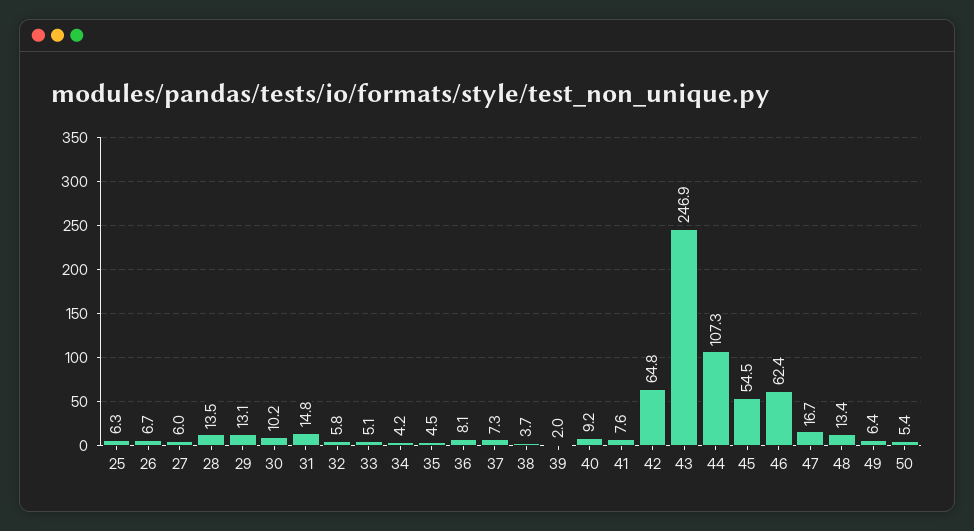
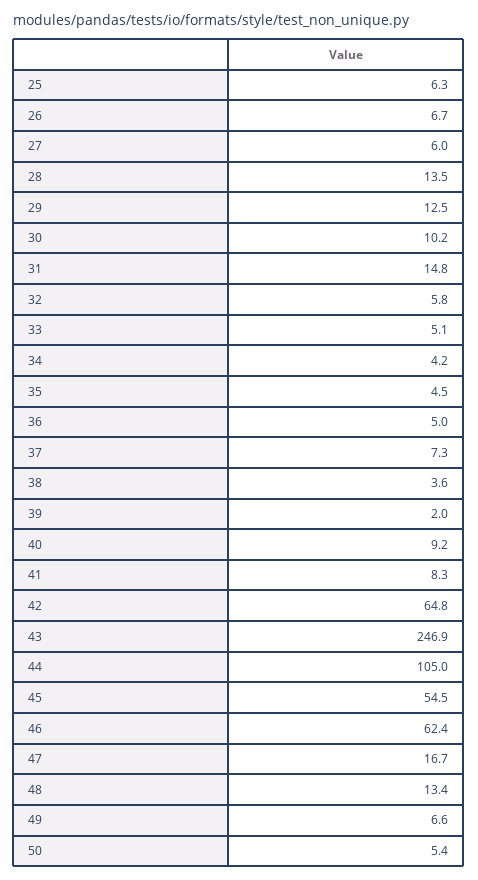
  {
    "25": 6.3,
    "26": 6.7,
    "27": 6,
    "28": 13.5,
-   "29": 13.1,
+   "29": 12.5,
    "30": 10.2,
    "31": 14.8,
    "32": 5.8,
    "33": 5.1,
    "34": 4.2,
    "35": 4.5,
-   "36": 8.1,
+   "36": 5,
    "37": 7.3,
-   "38": 3.7,
+   "38": 3.6,
    "39": 2,
    "40": 9.2,
-   "41": 7.6,
+   "41": 8.3,
    "42": 64.8,
    "43": 246.9,
-   "44": 107.3,
+   "44": 105,
    "45": 54.5,
    "46": 62.4,
    "47": 16.7,
    "48": 13.4,
-   "49": 6.4,
+   "49": 6.6,
    "50": 5.4
  }

